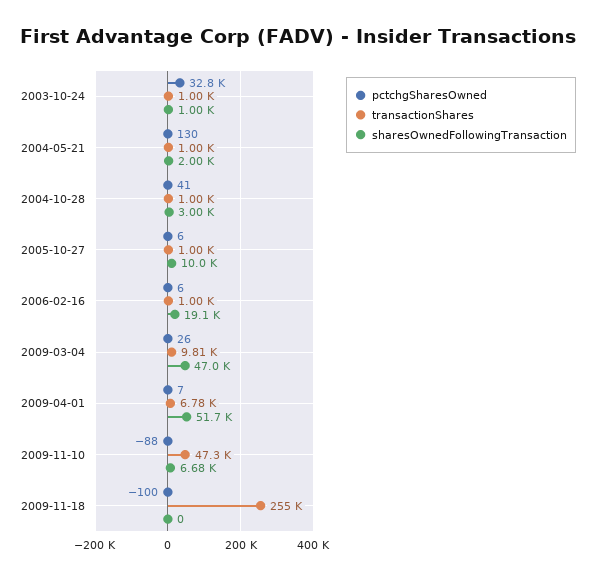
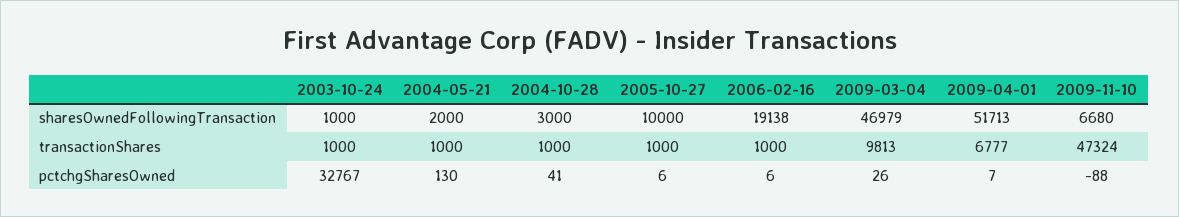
  {
    "pctchgSharesOwned": {
      "2003-10-24": 32767,
      "2004-05-21": 130,
      "2004-10-28": 41,
      "2005-10-27": 6,
      "2006-02-16": 6,
      "2009-03-04": 26,
      "2009-04-01": 7,
-     "2009-11-10": -88,
+     "2009-11-10": -88
-     "2009-11-18": -100
    },
    "transactionShares": {
      "2003-10-24": 1000,
      "2004-05-21": 1000,
      "2004-10-28": 1000,
      "2005-10-27": 1000,
      "2006-02-16": 1000,
      "2009-03-04": 9813,
      "2009-04-01": 6777,
-     "2009-11-10": 47324,
+     "2009-11-10": 47324
-     "2009-11-18": 255000
    },
    "sharesOwnedFollowingTransaction": {
      "2003-10-24": 1000,
      "2004-05-21": 2000,
      "2004-10-28": 3000,
      "2005-10-27": 10000,
      "2006-02-16": 19138,
      "2009-03-04": 46979,
      "2009-04-01": 51713,
-     "2009-11-10": 6680,
+     "2009-11-10": 6680
-     "2009-11-18": 0
    }
  }

